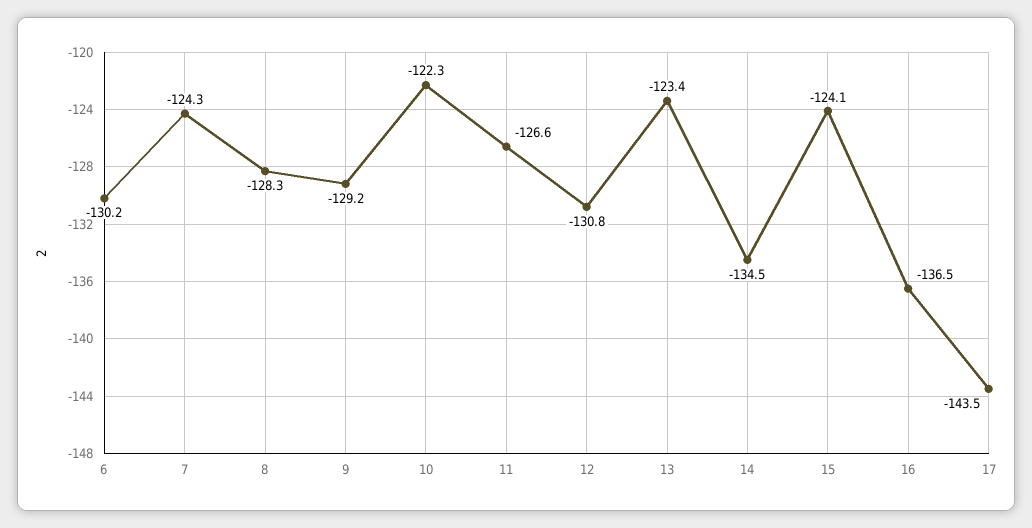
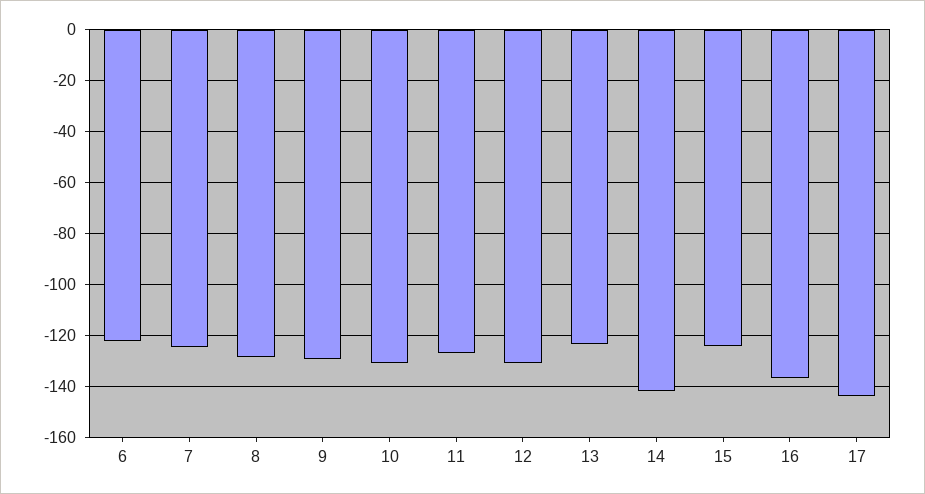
  {
-   "6": -130.2,
+   "6": -122.5,
    "7": -124.3,
    "8": -128.3,
    "9": -129.2,
-   "10": -122.3,
+   "10": -130,
    "11": -126.6,
    "12": -130.8,
    "13": -123.4,
-   "14": -134.5,
+   "14": -142.5,
    "15": -124.1,
    "16": -136.5,
    "17": -143.5
  }

